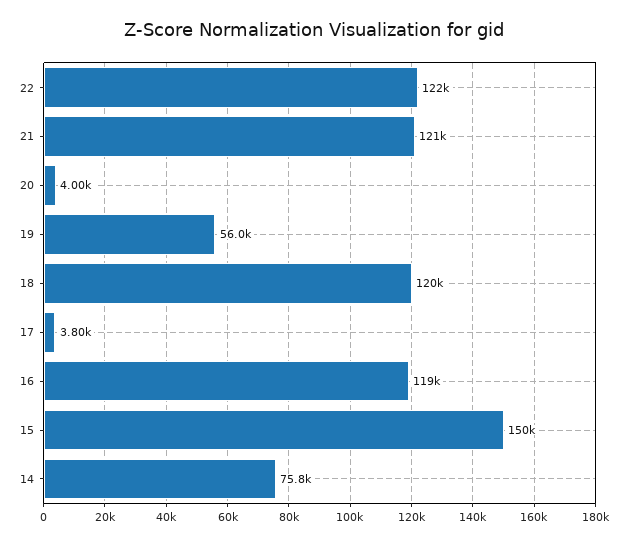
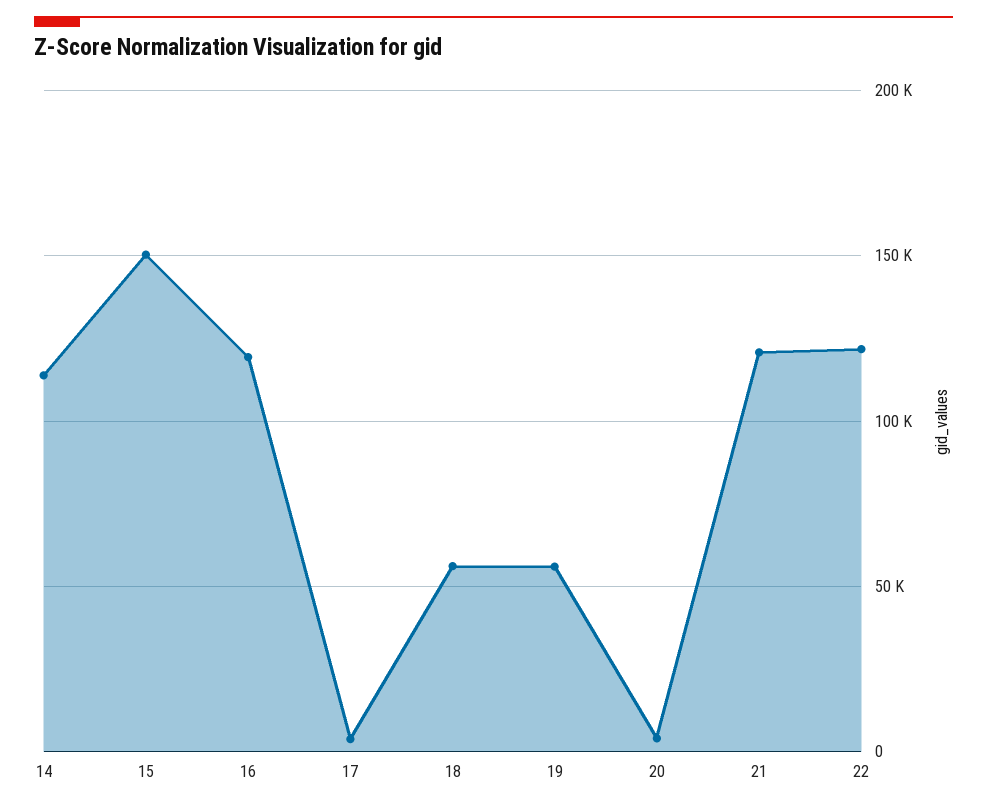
  {
    "22": 122000,
    "21": 121000,
    "20": 4000,
    "19": 56000,
-   "18": 120000,
+   "18": 55000,
    "17": 3800,
    "16": 119000,
    "15": 150000,
-   "14": 75800
+   "14": 115000
  }

